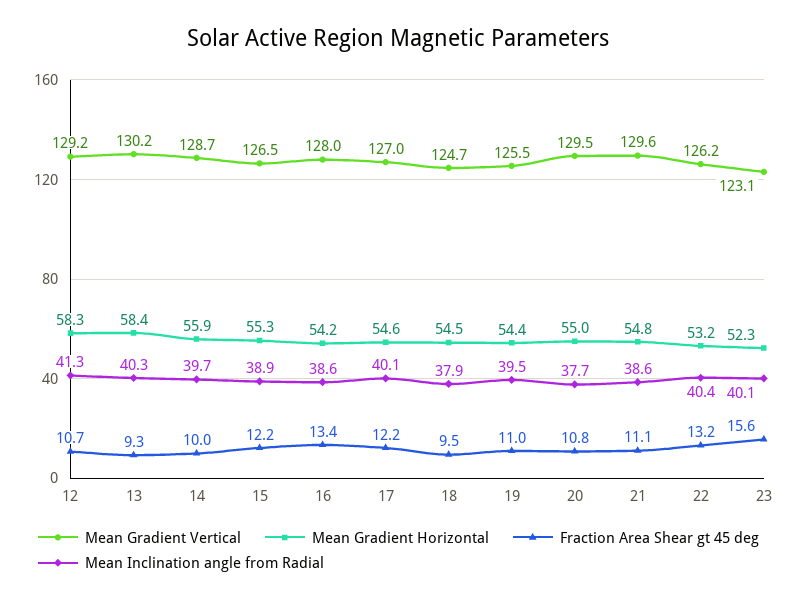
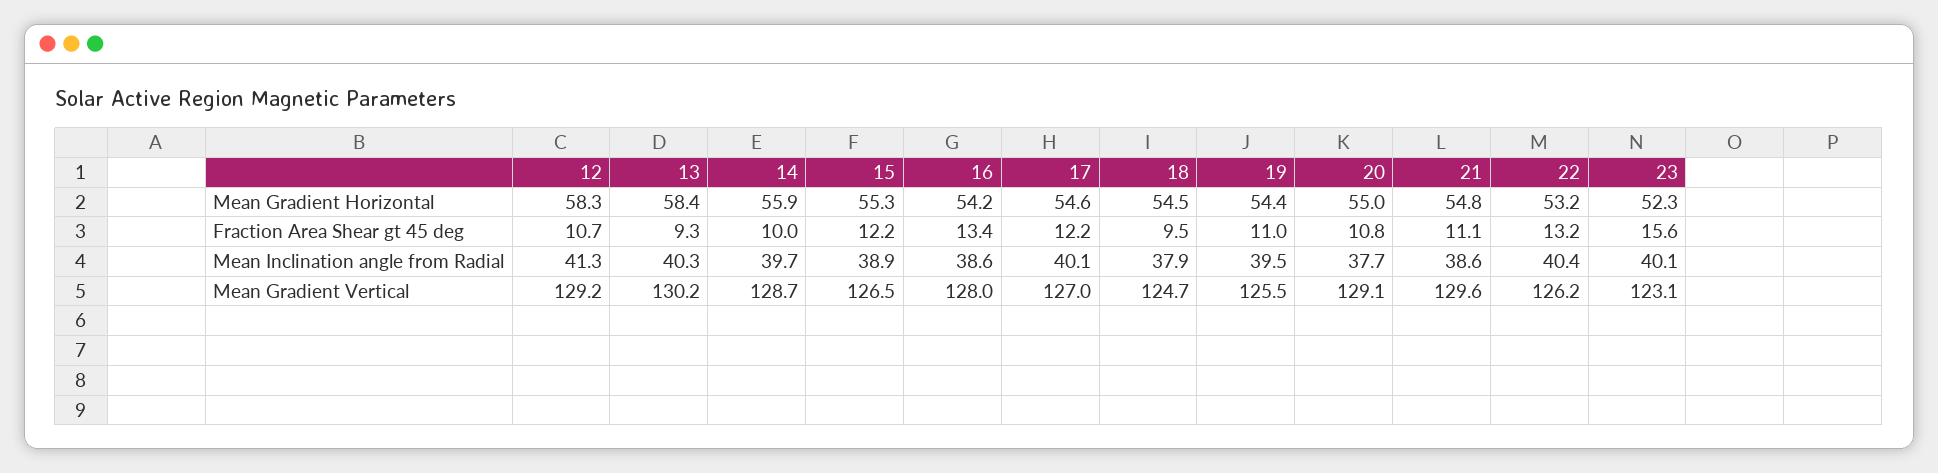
  {
    "Mean Gradient Vertical": {
      "12": 129.2,
      "13": 130.2,
      "14": 128.7,
      "15": 126.5,
      "16": 128,
      "17": 127,
      "18": 124.7,
      "19": 125.5,
-     "20": 129.5,
+     "20": 129.1,
      "21": 129.6,
      "22": 126.2,
      "23": 123.1
    },
    "Mean Gradient Horizontal": {
      "12": 58.3,
      "13": 58.4,
      "14": 55.9,
      "15": 55.3,
      "16": 54.2,
      "17": 54.6,
      "18": 54.5,
      "19": 54.4,
      "20": 55,
      "21": 54.8,
      "22": 53.2,
      "23": 52.3
    },
    "Fraction Area Shear gt 45 deg": {
      "12": 10.7,
      "13": 9.3,
      "14": 10,
      "15": 12.2,
      "16": 13.4,
      "17": 12.2,
      "18": 9.5,
      "19": 11,
      "20": 10.8,
      "21": 11.1,
      "22": 13.2,
      "23": 15.6
    },
    "Mean Inclination angle from Radial": {
      "12": 41.3,
      "13": 40.3,
      "14": 39.7,
      "15": 38.9,
      "16": 38.6,
      "17": 40.1,
      "18": 37.9,
      "19": 39.5,
      "20": 37.7,
      "21": 38.6,
      "22": 40.4,
      "23": 40.1
    }
  }

